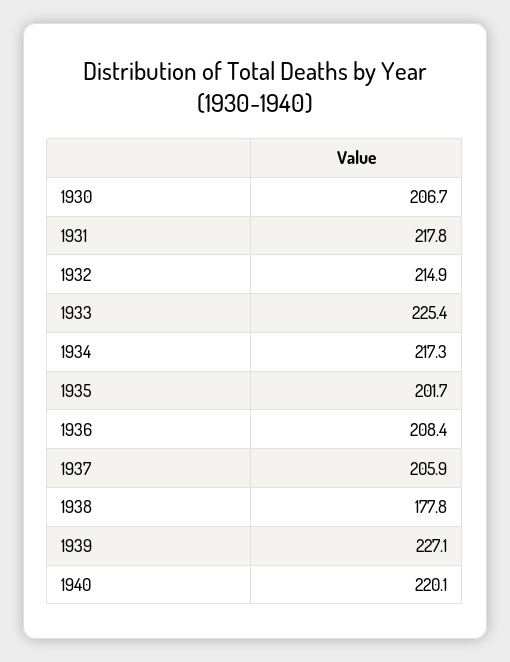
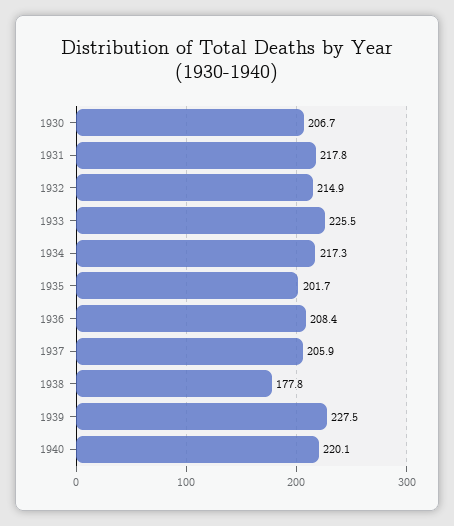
  {
    "1930": 206.7,
    "1931": 217.8,
    "1932": 214.9,
-   "1933": 225.4,
+   "1933": 225.5,
    "1934": 217.3,
    "1935": 201.7,
    "1936": 208.4,
    "1937": 205.9,
    "1938": 177.8,
-   "1939": 227.1,
+   "1939": 227.5,
    "1940": 220.1
  }

